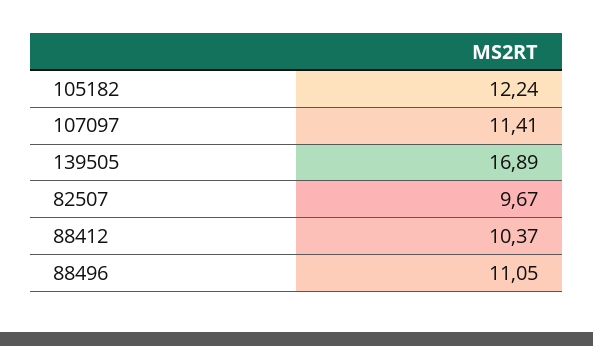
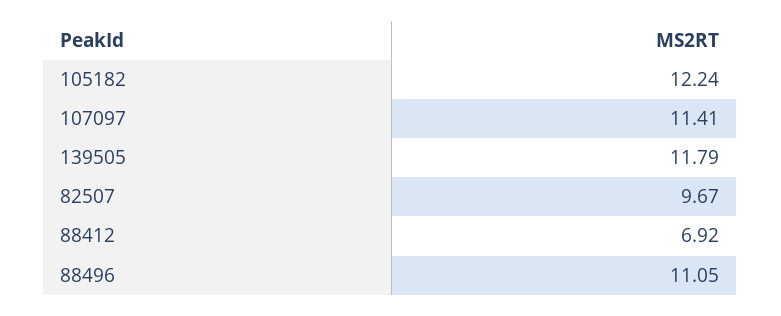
  {
    "105182": 12.24,
    "107097": 11.41,
-   "139505": 16.89,
+   "139505": 11.79,
    "82507": 9.67,
-   "88412": 10.37,
+   "88412": 6.92,
    "88496": 11.05
  }

